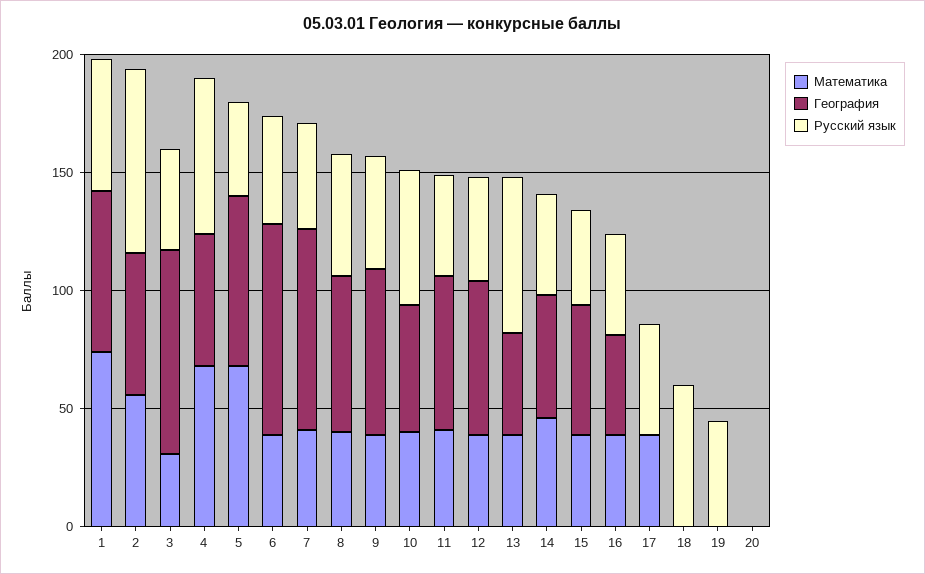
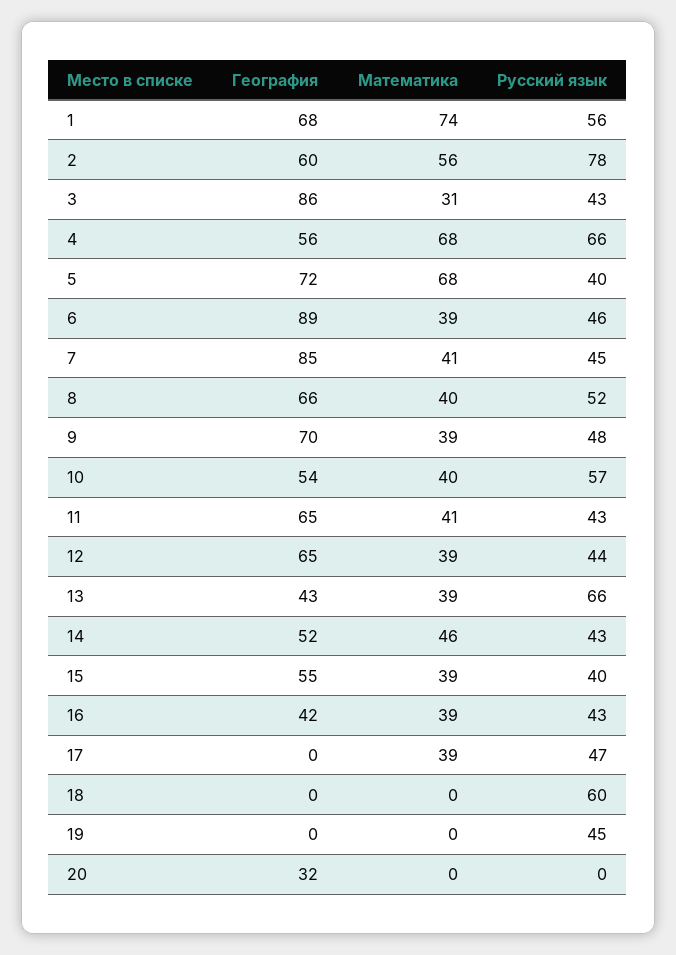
  {
    "Математика": {
      "1": 74,
      "2": 56,
      "3": 31,
      "4": 68,
      "5": 68,
      "6": 39,
      "7": 41,
      "8": 40,
      "9": 39,
      "10": 40,
      "11": 41,
      "12": 39,
      "13": 39,
      "14": 46,
      "15": 39,
      "16": 39,
      "17": 39,
      "18": 0,
      "19": 0,
      "20": 0
    },
    "География": {
      "1": 68,
      "2": 60,
      "3": 86,
      "4": 56,
      "5": 72,
      "6": 89,
      "7": 85,
      "8": 66,
      "9": 70,
      "10": 54,
      "11": 65,
      "12": 65,
      "13": 43,
      "14": 52,
      "15": 55,
      "16": 42,
      "17": 0,
      "18": 0,
      "19": 0,
-     "20": 0
+     "20": 32
    },
    "Русский язык": {
      "1": 56,
      "2": 78,
      "3": 43,
      "4": 66,
      "5": 40,
      "6": 46,
      "7": 45,
      "8": 52,
      "9": 48,
      "10": 57,
      "11": 43,
      "12": 44,
      "13": 66,
      "14": 43,
      "15": 40,
      "16": 43,
      "17": 47,
      "18": 60,
      "19": 45,
      "20": 0
    }
  }

